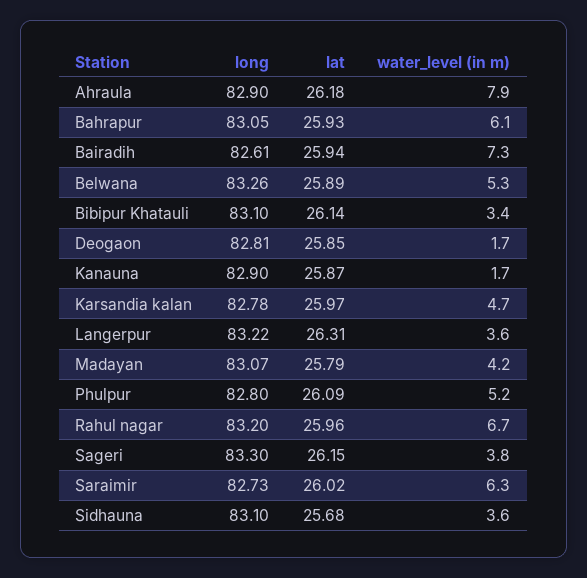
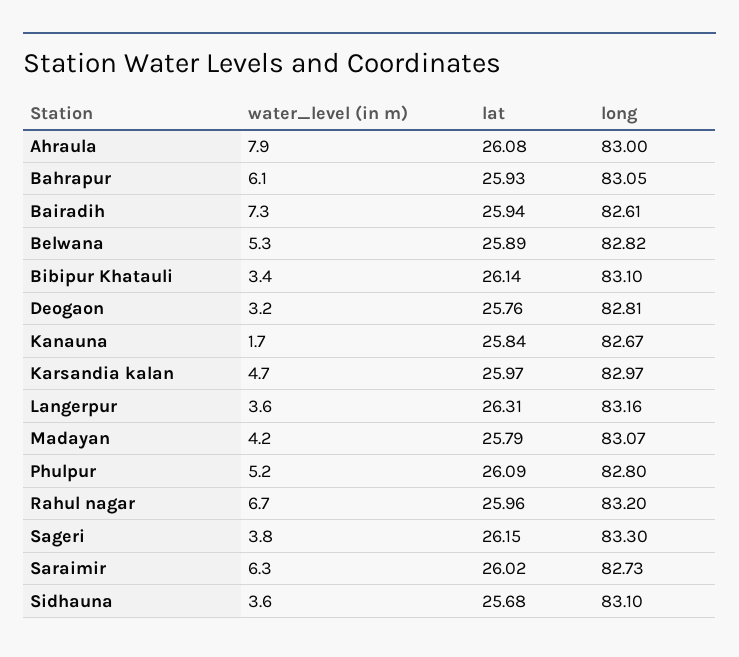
  {
    "long": {
-     "Ahraula": 82.9,
+     "Ahraula": 83,
      "Bahrapur": 83.05,
      "Bairadih": 82.61,
-     "Belwana": 83.26,
+     "Belwana": 82.82,
      "Bibipur Khatauli": 83.1,
      "Deogaon": 82.81,
-     "Kanauna": 82.9,
+     "Kanauna": 82.67,
-     "Karsandia kalan": 82.78,
+     "Karsandia kalan": 82.97,
-     "Langerpur": 83.22,
+     "Langerpur": 83.16,
      "Madayan": 83.07,
      "Phulpur": 82.8,
      "Rahul nagar": 83.2,
      "Sageri": 83.3,
      "Saraimir": 82.73,
      "Sidhauna": 83.1
    },
    "lat": {
-     "Ahraula": 26.18,
+     "Ahraula": 26.08,
      "Bahrapur": 25.93,
      "Bairadih": 25.94,
      "Belwana": 25.89,
      "Bibipur Khatauli": 26.14,
-     "Deogaon": 25.85,
+     "Deogaon": 25.76,
-     "Kanauna": 25.87,
+     "Kanauna": 25.84,
      "Karsandia kalan": 25.97,
      "Langerpur": 26.31,
      "Madayan": 25.79,
      "Phulpur": 26.09,
      "Rahul nagar": 25.96,
      "Sageri": 26.15,
      "Saraimir": 26.02,
      "Sidhauna": 25.68
    },
    "water_level (in m)": {
      "Ahraula": 7.9,
      "Bahrapur": 6.1,
      "Bairadih": 7.3,
      "Belwana": 5.3,
      "Bibipur Khatauli": 3.4,
-     "Deogaon": 1.7,
+     "Deogaon": 3.2,
      "Kanauna": 1.7,
      "Karsandia kalan": 4.7,
      "Langerpur": 3.6,
      "Madayan": 4.2,
      "Phulpur": 5.2,
      "Rahul nagar": 6.7,
      "Sageri": 3.8,
      "Saraimir": 6.3,
      "Sidhauna": 3.6
    }
  }

